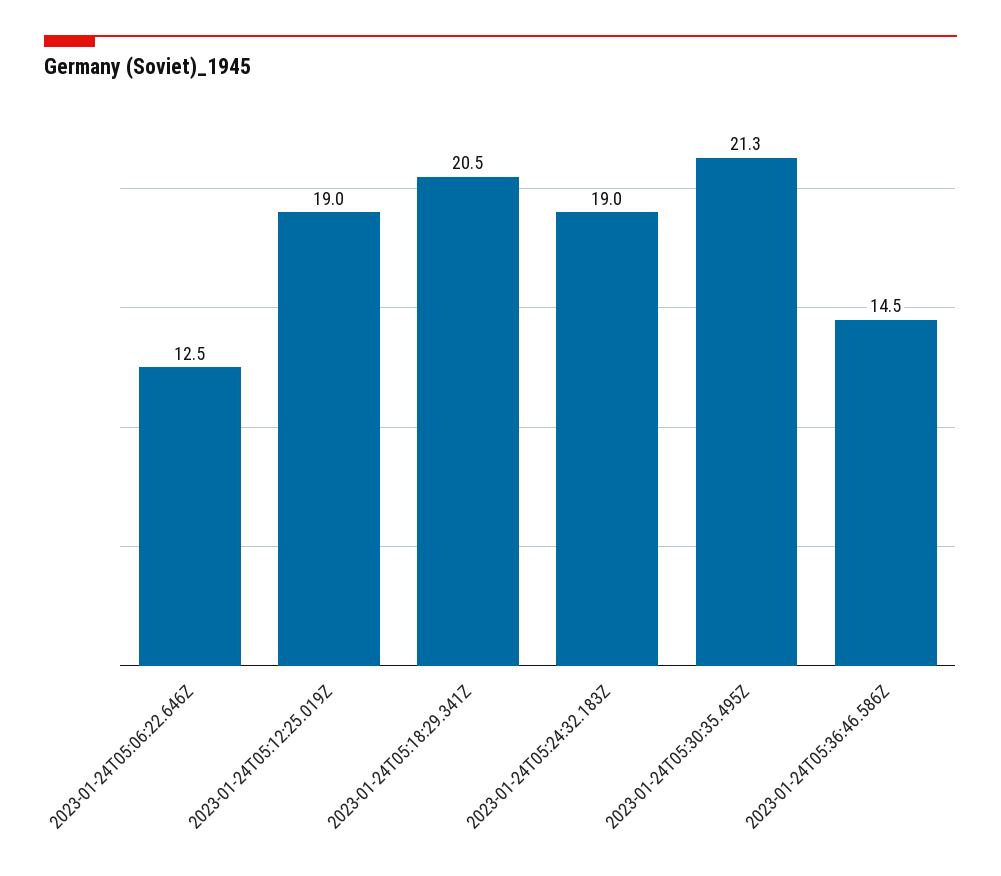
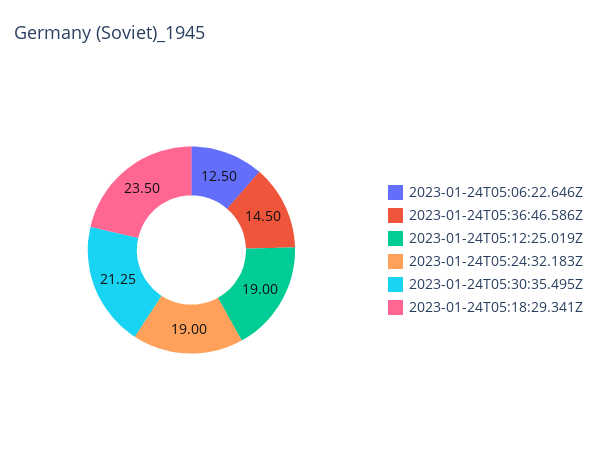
  {
    "2023-01-24T05:06:22.646Z": 12.5,
    "2023-01-24T05:12:25.019Z": 19,
-   "2023-01-24T05:18:29.341Z": 20.5,
+   "2023-01-24T05:18:29.341Z": 23.5,
    "2023-01-24T05:24:32.183Z": 19,
    "2023-01-24T05:30:35.495Z": 21.25,
    "2023-01-24T05:36:46.586Z": 14.5
  }

